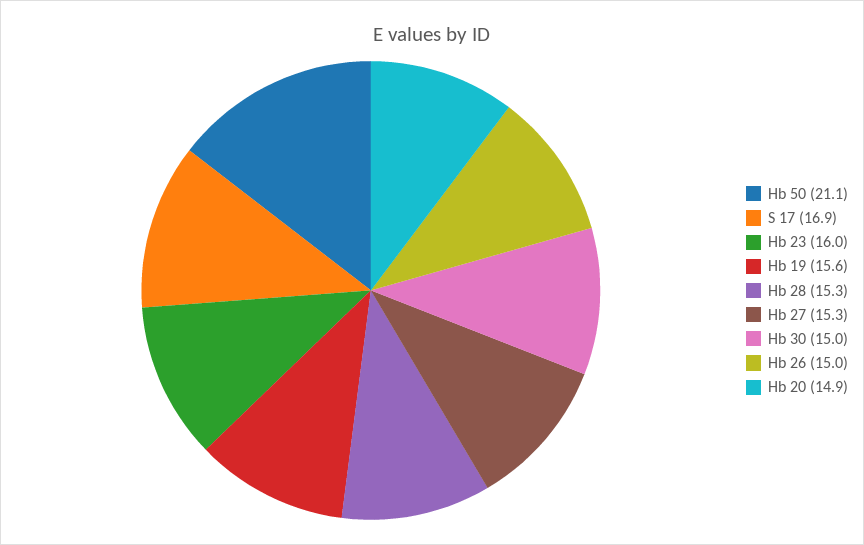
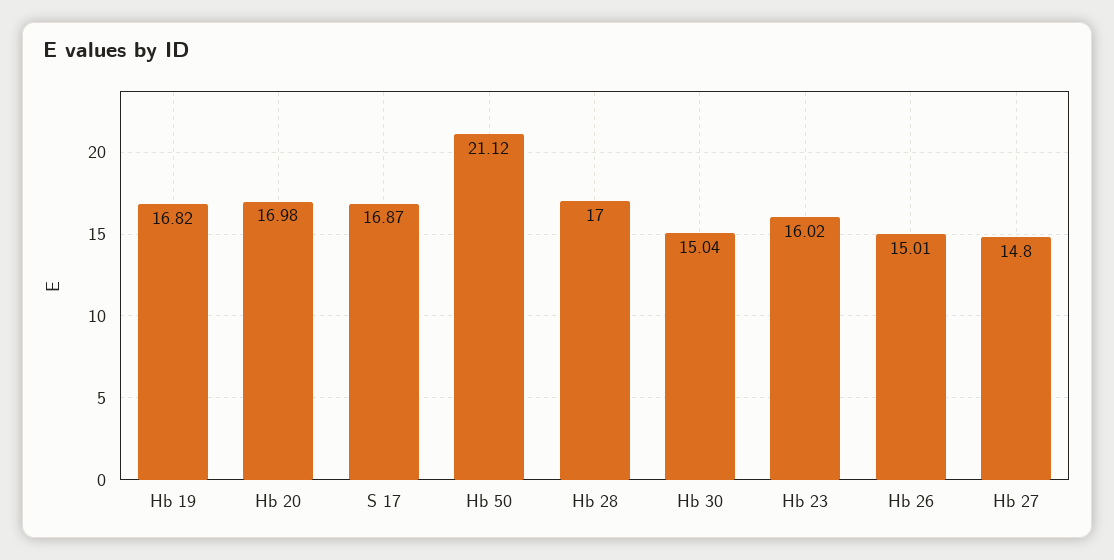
  {
    "Hb 50": 21.12,
    "S 17": 16.87,
    "Hb 23": 16.02,
-   "Hb 19": 15.6,
+   "Hb 19": 16.82,
-   "Hb 28": 15.3,
+   "Hb 28": 17,
-   "Hb 27": 15.3,
+   "Hb 27": 14.8,
    "Hb 30": 15.04,
    "Hb 26": 15.01,
-   "Hb 20": 14.9
+   "Hb 20": 16.98
  }

